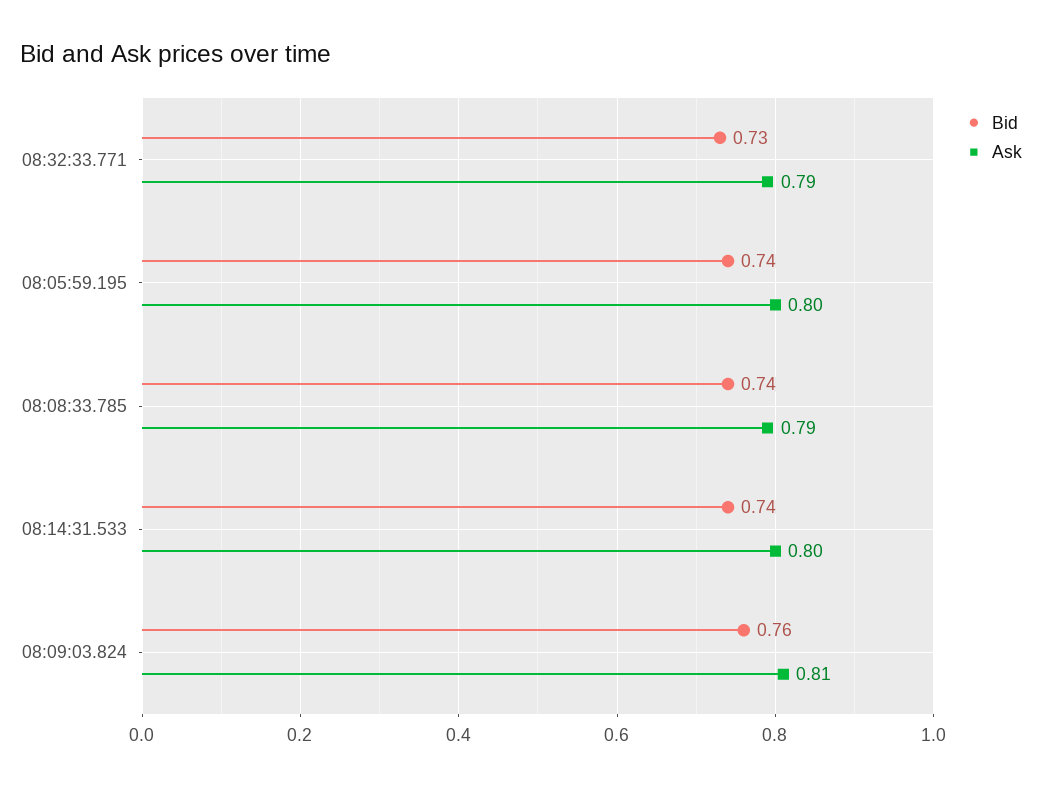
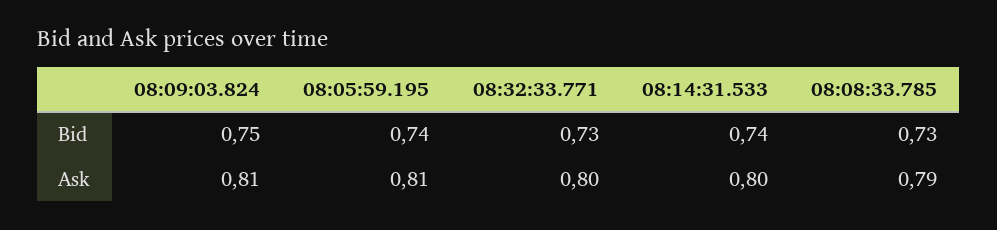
  {
    "Bid": {
      "08:32:33.771": 0.73,
      "08:05:59.195": 0.74,
-     "08:08:33.785": 0.74,
+     "08:08:33.785": 0.73,
      "08:14:31.533": 0.74,
-     "08:09:03.824": 0.76
+     "08:09:03.824": 0.75
    },
    "Ask": {
-     "08:32:33.771": 0.79,
+     "08:32:33.771": 0.8,
-     "08:05:59.195": 0.8,
+     "08:05:59.195": 0.81,
      "08:08:33.785": 0.79,
      "08:14:31.533": 0.8,
      "08:09:03.824": 0.81
    }
  }

